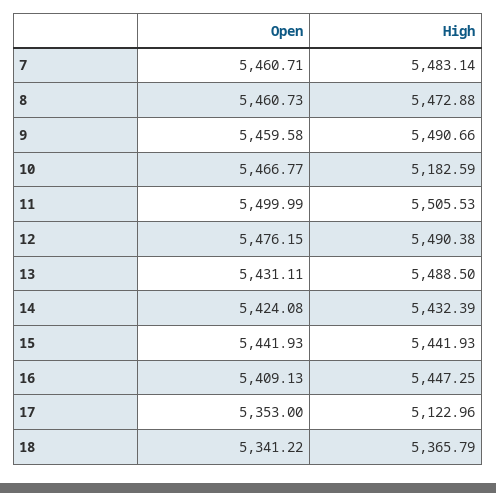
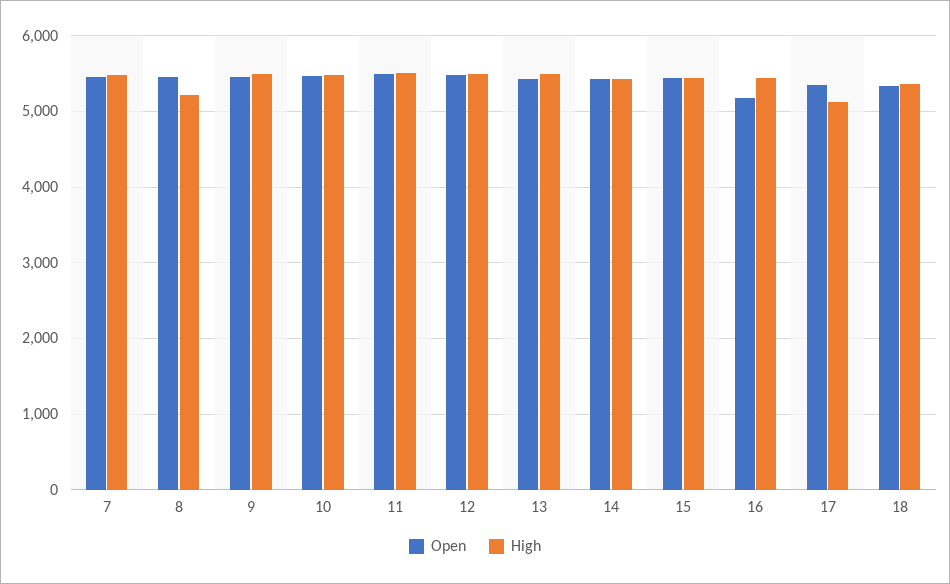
  {
    "Open": {
      "7": 5460.71,
      "8": 5460.73,
      "9": 5459.58,
      "10": 5466.77,
      "11": 5499.99,
      "12": 5476.15,
      "13": 5431.11,
      "14": 5424.08,
      "15": 5441.93,
-     "16": 5409.13,
+     "16": 5200,
      "17": 5353,
      "18": 5341.22
    },
    "High": {
      "7": 5483.14,
-     "8": 5472.88,
+     "8": 5200,
      "9": 5490.66,
-     "10": 5182.59,
+     "10": 5500,
      "11": 5505.53,
      "12": 5490.38,
      "13": 5488.5,
      "14": 5432.39,
      "15": 5441.93,
      "16": 5447.25,
      "17": 5122.96,
      "18": 5365.79
    }
  }

